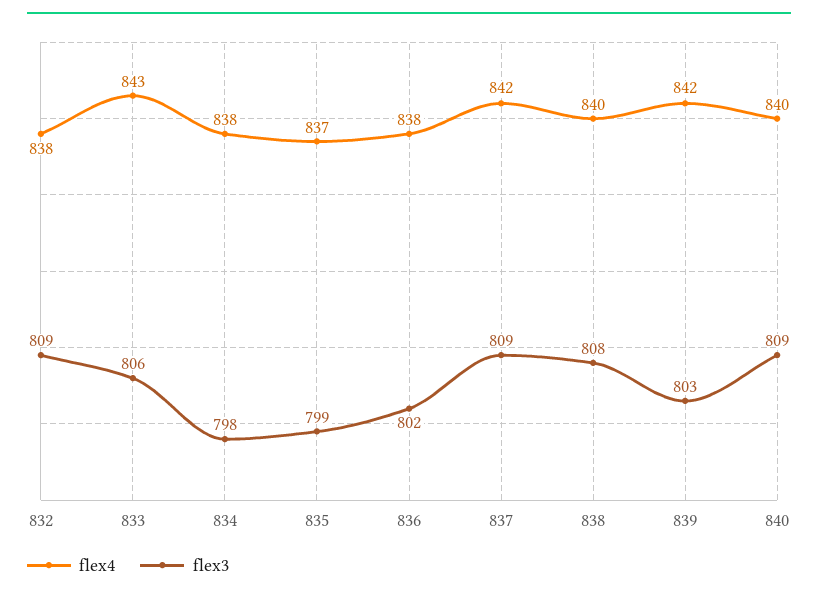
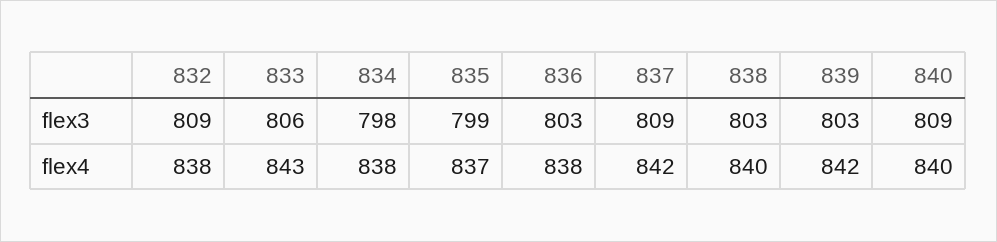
  {
    "flex4": {
      "832": 838,
      "833": 843,
      "834": 838,
      "835": 837,
      "836": 838,
      "837": 842,
      "838": 840,
      "839": 842,
      "840": 840
    },
    "flex3": {
      "832": 809,
      "833": 806,
      "834": 798,
      "835": 799,
-     "836": 802,
+     "836": 803,
      "837": 809,
-     "838": 808,
+     "838": 803,
      "839": 803,
      "840": 809
    }
  }

